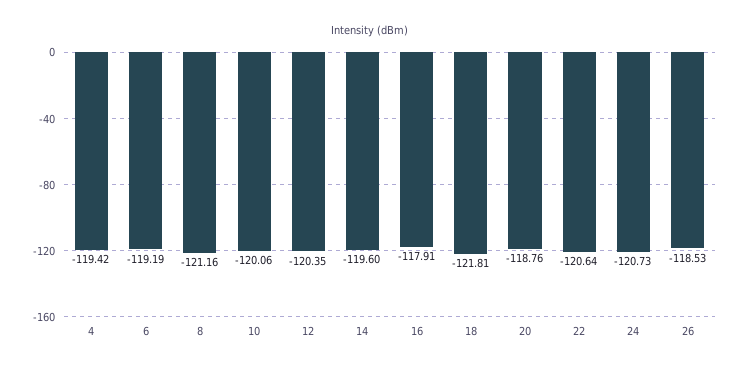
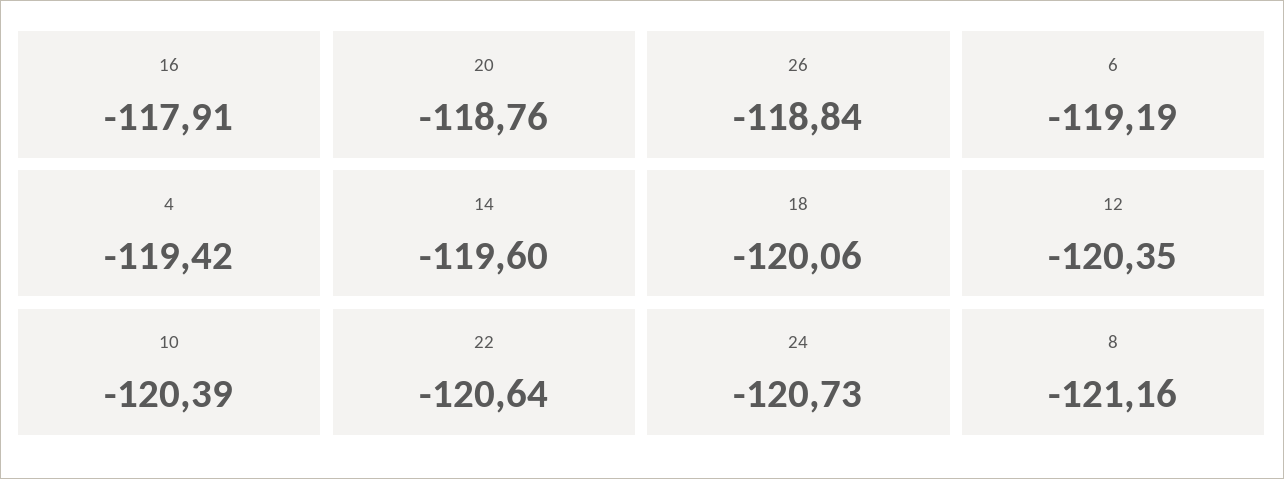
  {
    "4": -119.42,
    "6": -119.19,
    "8": -121.16,
-   "10": -120.06,
+   "10": -120.39,
    "12": -120.35,
    "14": -119.6,
    "16": -117.91,
-   "18": -121.81,
+   "18": -120.06,
    "20": -118.76,
    "22": -120.64,
    "24": -120.73,
-   "26": -118.53
+   "26": -118.84
  }

